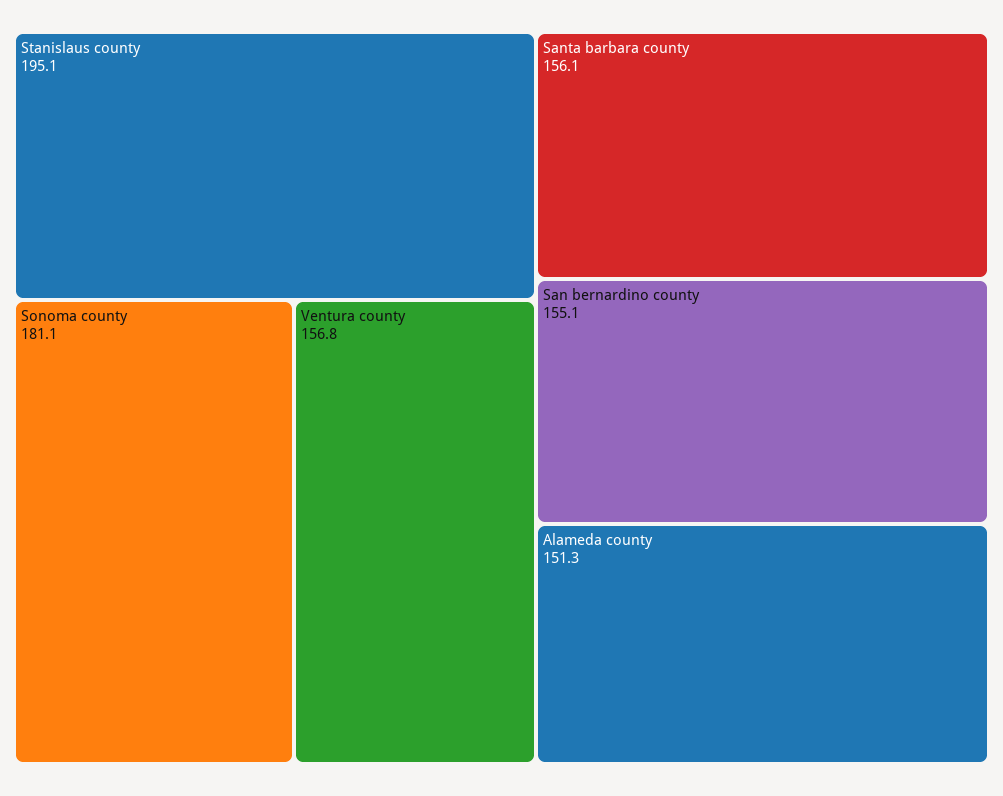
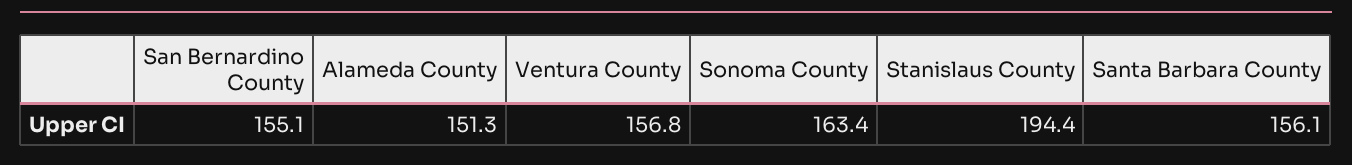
  {
-   "Stanislaus county": 195.1,
+   "Stanislaus county": 194.4,
-   "Sonoma county": 181.1,
+   "Sonoma county": 163.4,
    "Ventura county": 156.8,
    "Santa barbara county": 156.1,
    "San bernardino county": 155.1,
    "Alameda county": 151.3
  }

